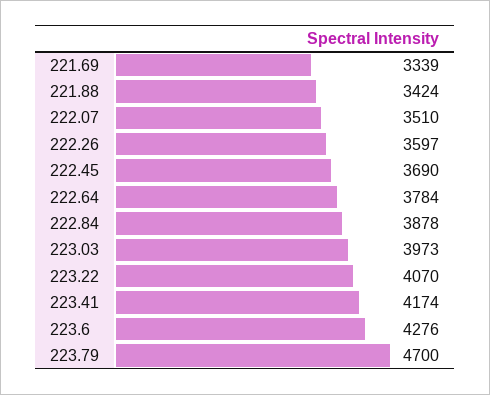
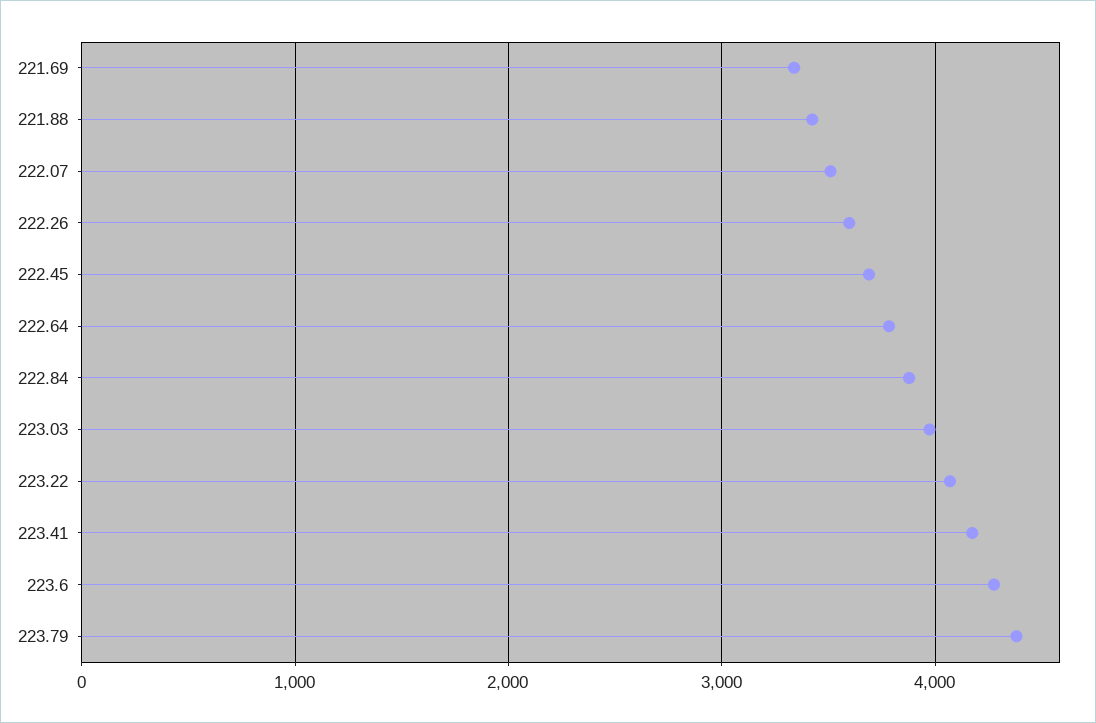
  {
    "221.69": 3339,
    "221.88": 3424,
    "222.07": 3510,
    "222.26": 3597,
    "222.45": 3690,
    "222.64": 3784,
    "222.84": 3878,
    "223.03": 3973,
    "223.22": 4070,
    "223.41": 4174,
    "223.6": 4276,
-   "223.79": 4700
+   "223.79": 4400
  }

